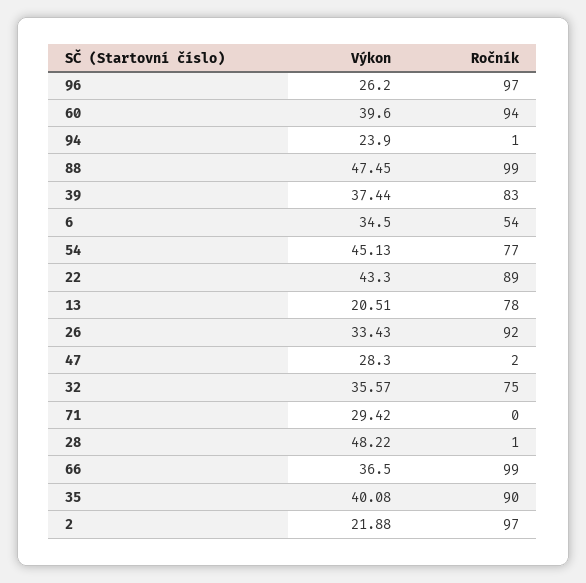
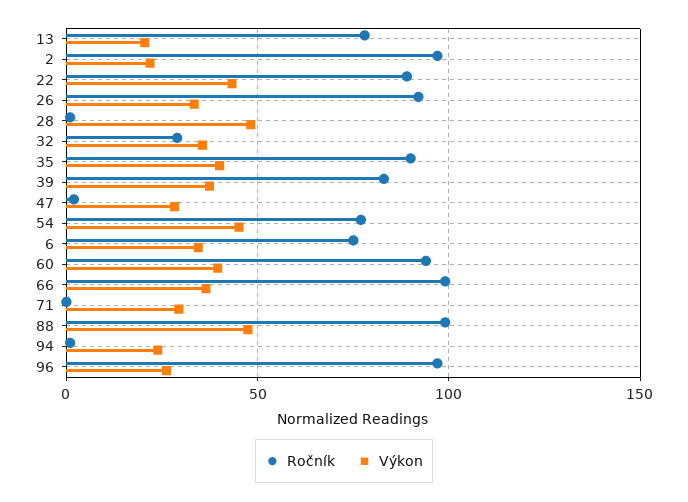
  {
    "Výkon": {
      "96": 26.2,
      "60": 39.6,
      "94": 23.9,
      "88": 47.45,
      "39": 37.44,
      "6": 34.5,
      "54": 45.13,
      "22": 43.3,
      "13": 20.51,
      "26": 33.43,
      "47": 28.3,
      "32": 35.57,
      "71": 29.42,
      "28": 48.22,
      "66": 36.5,
      "35": 40.08,
      "2": 21.88
    },
    "Ročník": {
      "96": 97,
      "60": 94,
      "94": 1,
      "88": 99,
      "39": 83,
-     "6": 54,
+     "6": 75,
      "54": 77,
      "22": 89,
      "13": 78,
      "26": 92,
      "47": 2,
-     "32": 75,
+     "32": 30,
      "71": 0,
      "28": 1,
      "66": 99,
      "35": 90,
      "2": 97
    }
  }

